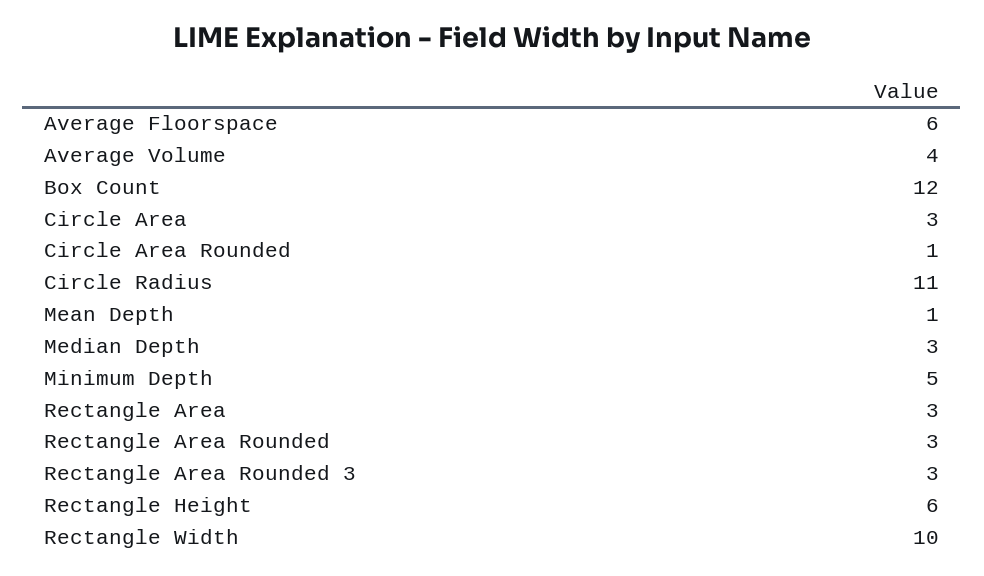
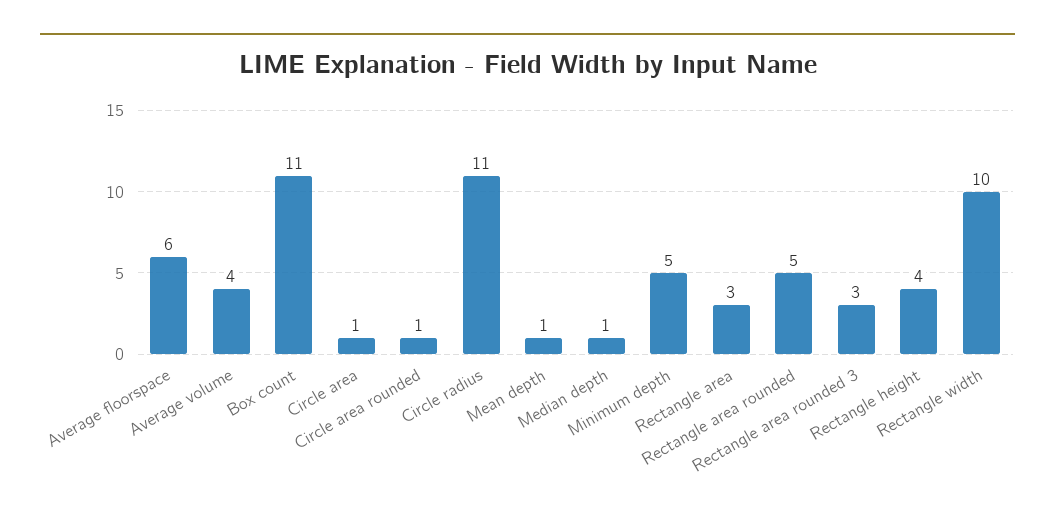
  {
    "Average Floorspace": 6,
    "Average Volume": 4,
-   "Box Count": 12,
+   "Box Count": 11,
-   "Circle Area": 3,
+   "Circle Area": 1,
    "Circle Area Rounded": 1,
    "Circle Radius": 11,
    "Mean Depth": 1,
-   "Median Depth": 3,
+   "Median Depth": 1,
    "Minimum Depth": 5,
    "Rectangle Area": 3,
-   "Rectangle Area Rounded": 3,
+   "Rectangle Area Rounded": 5,
    "Rectangle Area Rounded 3": 3,
-   "Rectangle Height": 6,
+   "Rectangle Height": 4,
    "Rectangle Width": 10
  }

